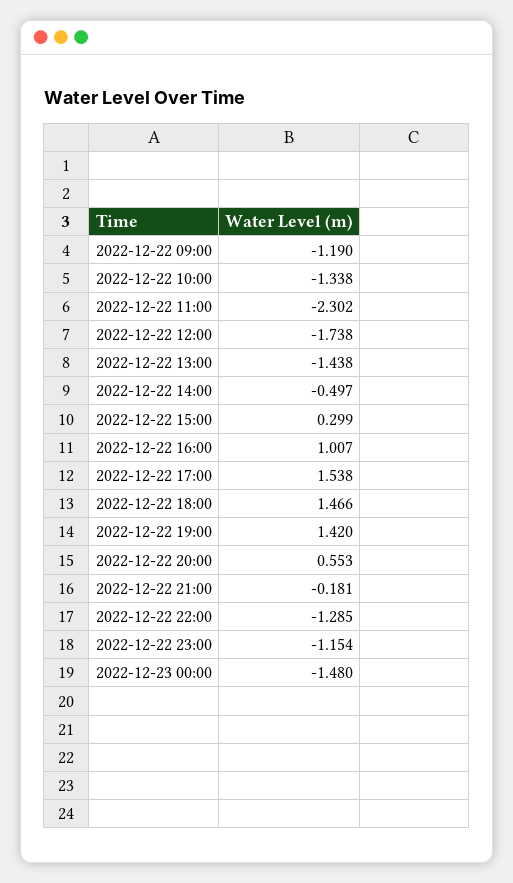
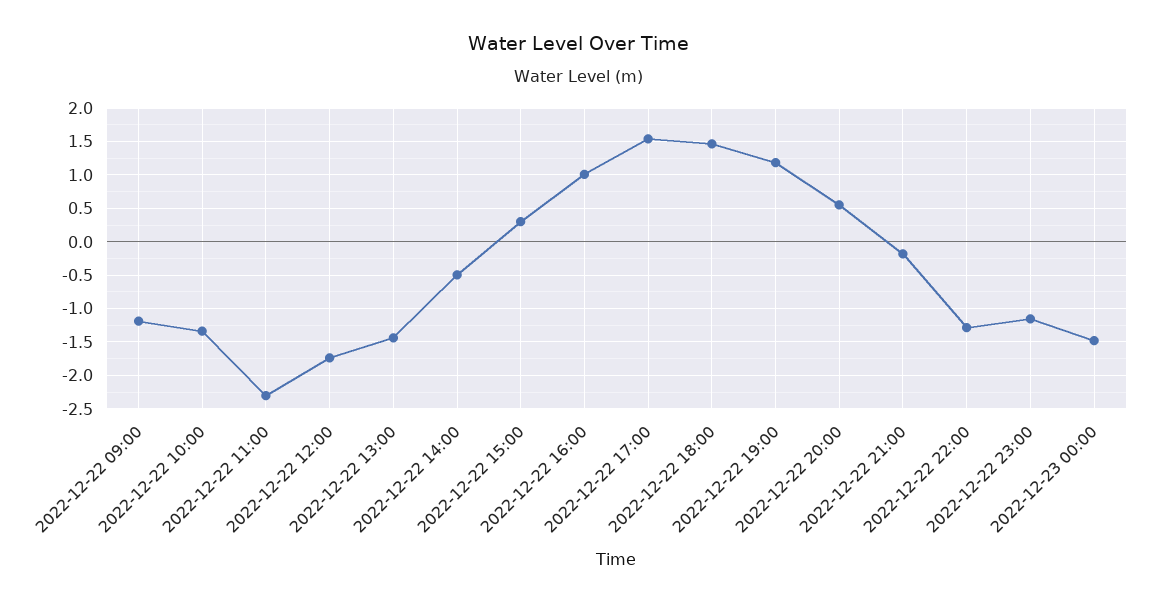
  {
    "2022-12-22 09:00": -1.19,
    "2022-12-22 10:00": -1.338,
    "2022-12-22 11:00": -2.302,
    "2022-12-22 12:00": -1.738,
    "2022-12-22 13:00": -1.438,
    "2022-12-22 14:00": -0.497,
    "2022-12-22 15:00": 0.299,
    "2022-12-22 16:00": 1.007,
    "2022-12-22 17:00": 1.538,
    "2022-12-22 18:00": 1.466,
-   "2022-12-22 19:00": 1.42,
+   "2022-12-22 19:00": 1.2,
    "2022-12-22 20:00": 0.553,
    "2022-12-22 21:00": -0.181,
    "2022-12-22 22:00": -1.285,
    "2022-12-22 23:00": -1.154,
    "2022-12-23 00:00": -1.48
  }

